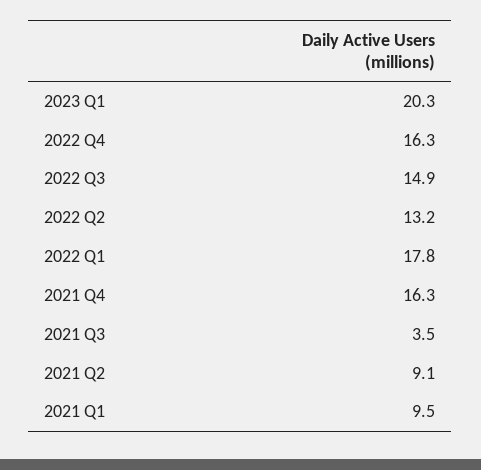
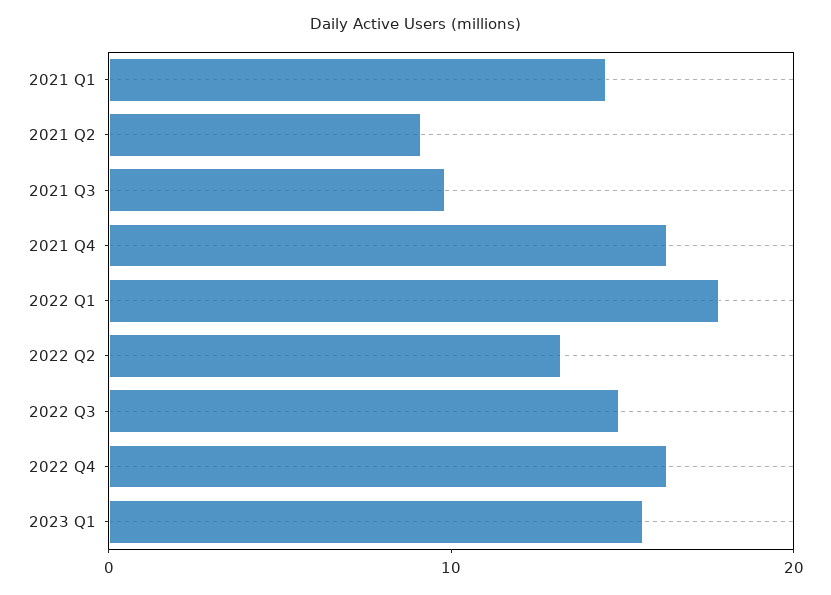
  {
-   "2023 Q1": 20.3,
+   "2023 Q1": 16,
    "2022 Q4": 16.3,
    "2022 Q3": 14.9,
    "2022 Q2": 13.2,
    "2022 Q1": 17.8,
    "2021 Q4": 16.3,
-   "2021 Q3": 3.5,
+   "2021 Q3": 10,
    "2021 Q2": 9.1,
-   "2021 Q1": 9.5
+   "2021 Q1": 14
  }

